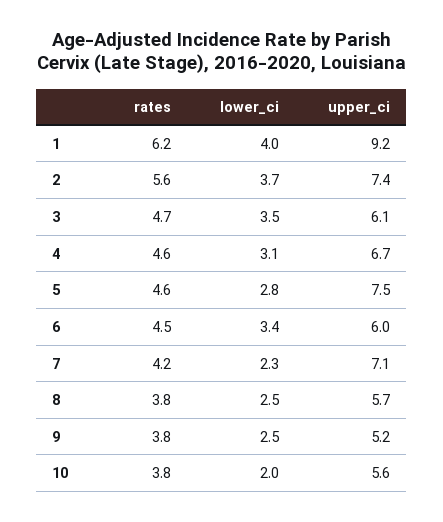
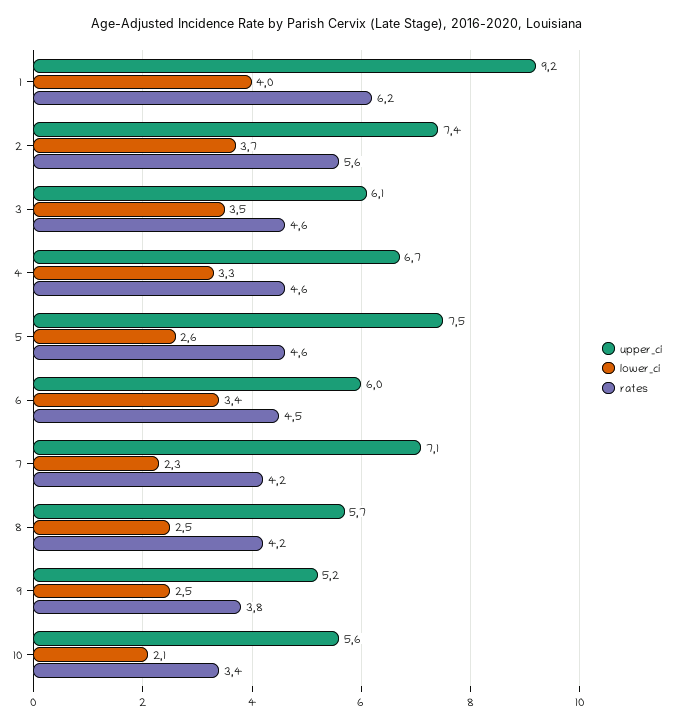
  {
    "rates": {
      "1": 6.2,
      "2": 5.6,
-     "3": 4.7,
+     "3": 4.6,
      "4": 4.6,
      "5": 4.6,
      "6": 4.5,
      "7": 4.2,
-     "8": 3.8,
+     "8": 4.2,
      "9": 3.8,
-     "10": 3.8
+     "10": 3.4
    },
    "lower_ci": {
      "1": 4,
      "2": 3.7,
      "3": 3.5,
-     "4": 3.1,
+     "4": 3.3,
-     "5": 2.8,
+     "5": 2.6,
      "6": 3.4,
      "7": 2.3,
      "8": 2.5,
      "9": 2.5,
-     "10": 2
+     "10": 2.1
    },
    "upper_ci": {
      "1": 9.2,
      "2": 7.4,
      "3": 6.1,
      "4": 6.7,
      "5": 7.5,
      "6": 6,
      "7": 7.1,
      "8": 5.7,
      "9": 5.2,
      "10": 5.6
    }
  }

